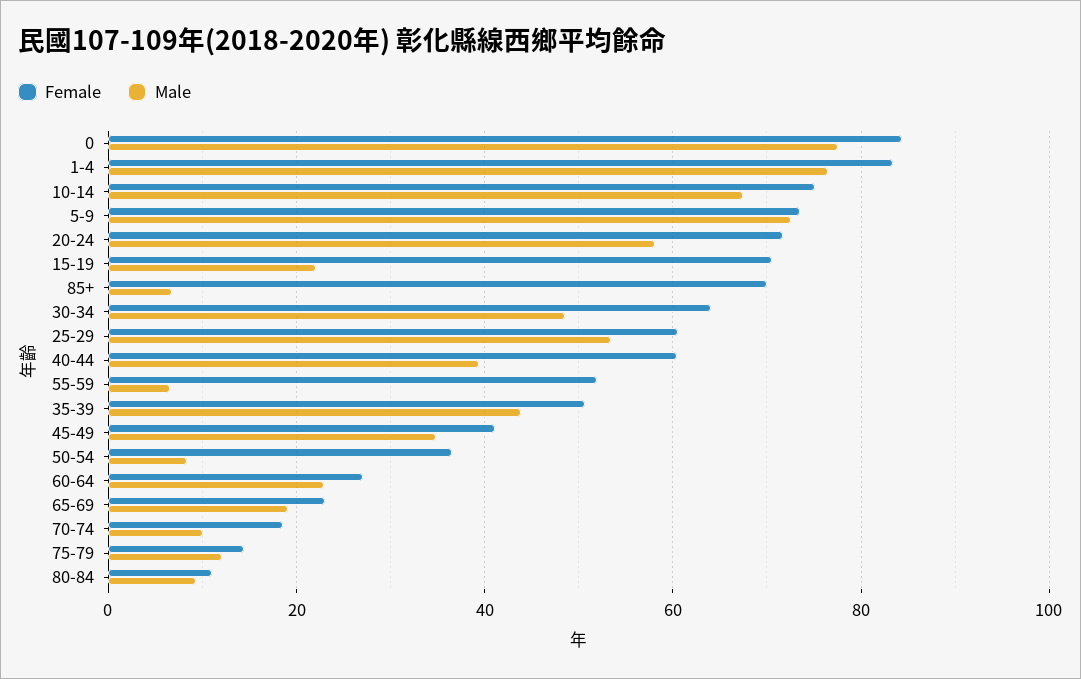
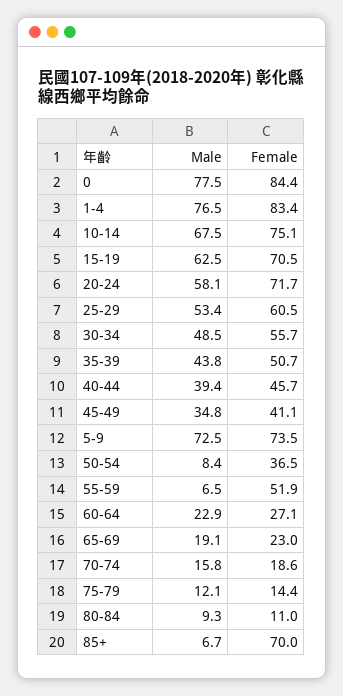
  {
    "Female": {
      "0": 84.4,
      "1-4": 83.4,
      "10-14": 75.1,
      "5-9": 73.5,
      "20-24": 71.7,
      "15-19": 70.5,
      "85+": 70,
-     "30-34": 64,
+     "30-34": 55.7,
      "25-29": 60.5,
-     "40-44": 60,
+     "40-44": 45.7,
      "55-59": 51.9,
      "35-39": 50.7,
      "45-49": 41.1,
      "50-54": 36.5,
      "60-64": 27.1,
      "65-69": 23,
      "70-74": 18.6,
      "75-79": 14.4,
      "80-84": 11
    },
    "Male": {
      "0": 77.5,
      "1-4": 76.5,
      "10-14": 67.5,
      "5-9": 72.5,
      "20-24": 58.1,
-     "15-19": 22,
+     "15-19": 62.5,
      "85+": 6.7,
      "30-34": 48.5,
      "25-29": 53.4,
      "40-44": 39.4,
      "55-59": 6.5,
      "35-39": 43.8,
      "45-49": 34.8,
      "50-54": 8.4,
      "60-64": 22.9,
      "65-69": 19.1,
-     "70-74": 10,
+     "70-74": 15.8,
      "75-79": 12.1,
      "80-84": 9.3
    }
  }

